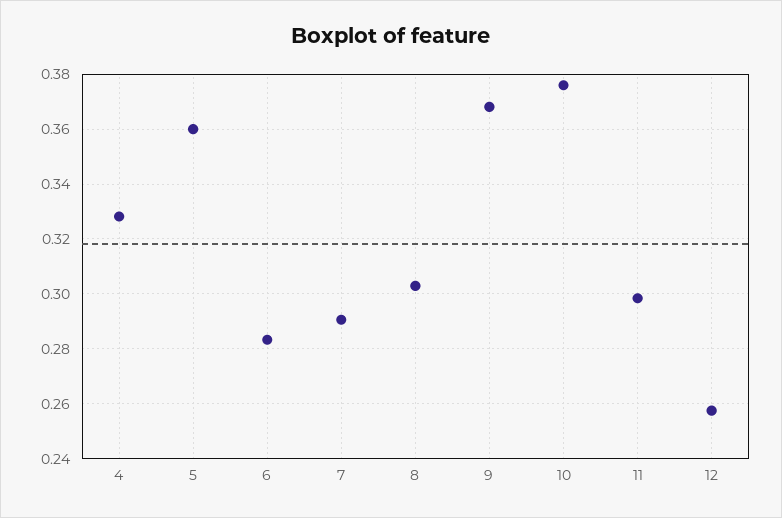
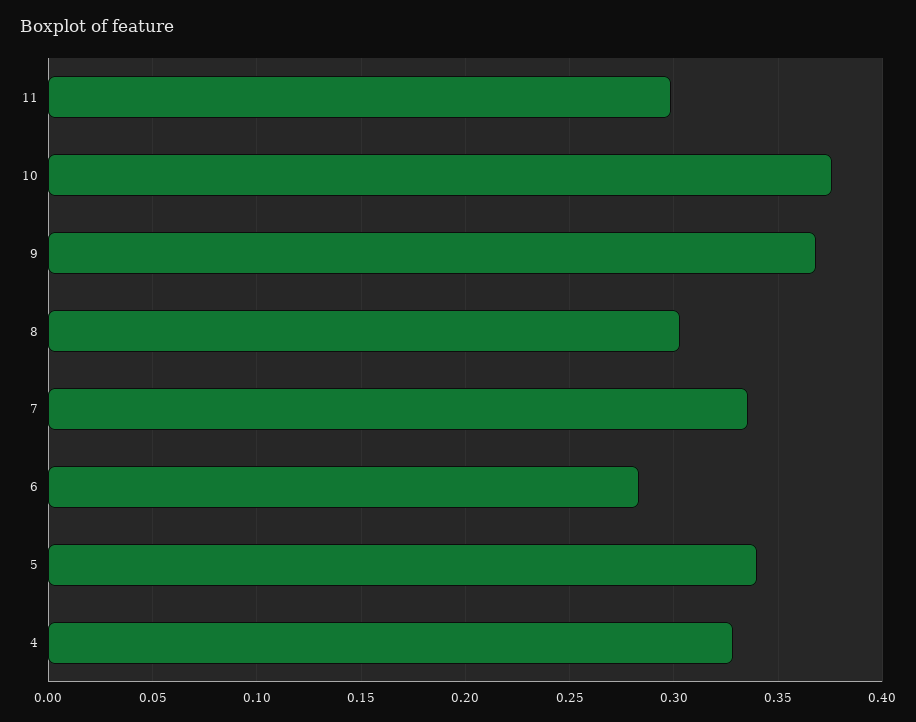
  {
    "4": 0.3275,
-   "5": 0.36,
+   "5": 0.34,
    "6": 0.2825,
-   "7": 0.29,
+   "7": 0.335,
    "8": 0.3025,
    "9": 0.3675,
    "10": 0.375,
-   "11": 0.2975,
+   "11": 0.2975
-   "12": 0.2575
  }

